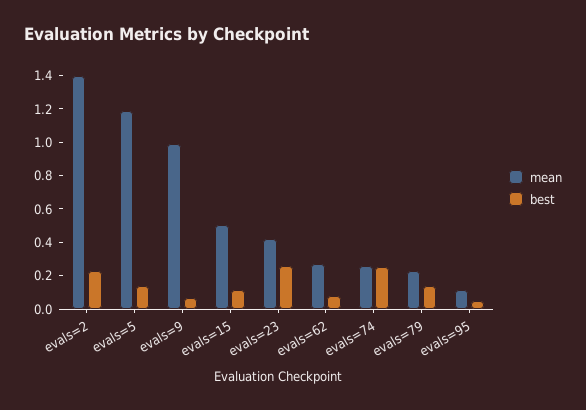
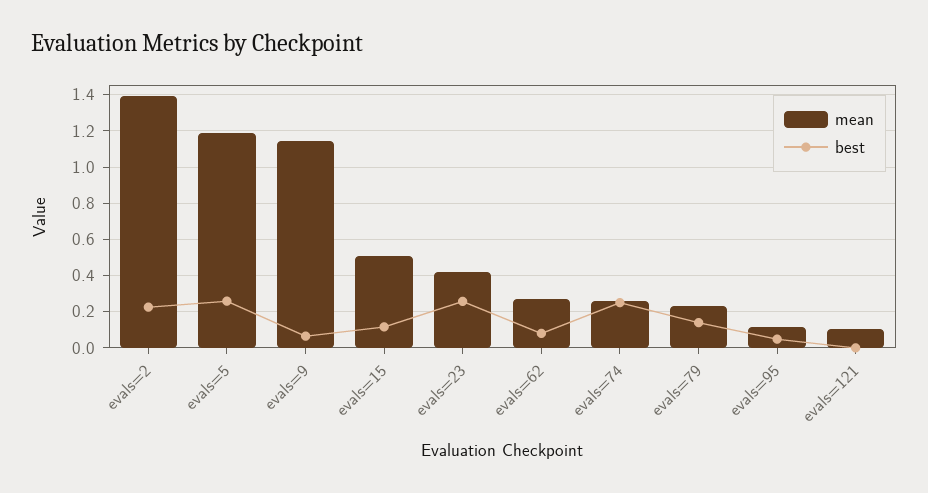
  {
    "mean": {
      "evals=2": 1.4,
      "evals=5": 1.2,
-     "evals=9": 1,
+     "evals=9": 1.15,
      "evals=15": 0.5,
      "evals=23": 0.4,
      "evals=62": 0.25,
      "evals=74": 0.25,
      "evals=79": 0.25,
-     "evals=95": 0.1
+     "evals=95": 0.1,
+     "evals=121": 0.1
    },
    "best": {
      "evals=2": 0.25,
-     "evals=5": 0.15,
+     "evals=5": 0.25,
      "evals=9": 0.05,
      "evals=15": 0.1,
      "evals=23": 0.25,
      "evals=62": 0.1,
      "evals=74": 0.25,
      "evals=79": 0.15,
-     "evals=95": 0.05
+     "evals=95": 0.05,
+     "evals=121": 0
    }
  }

